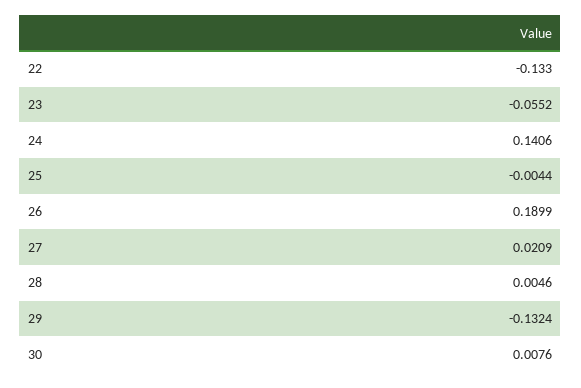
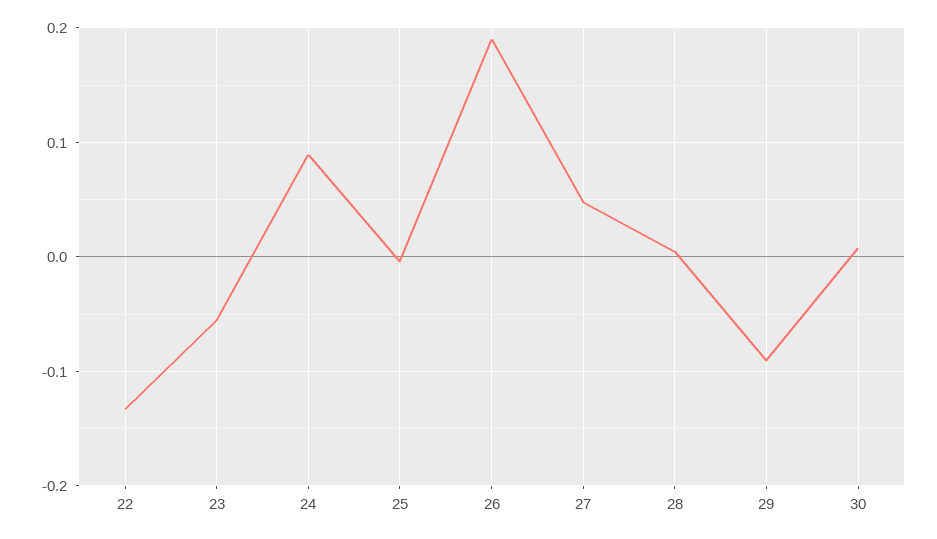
  {
    "22": -0.133,
    "23": -0.0552,
-   "24": 0.1406,
+   "24": 0.09,
    "25": -0.0044,
    "26": 0.1899,
-   "27": 0.0209,
+   "27": 0.05,
    "28": 0.0046,
-   "29": -0.1324,
+   "29": -0.09,
    "30": 0.0076
  }

